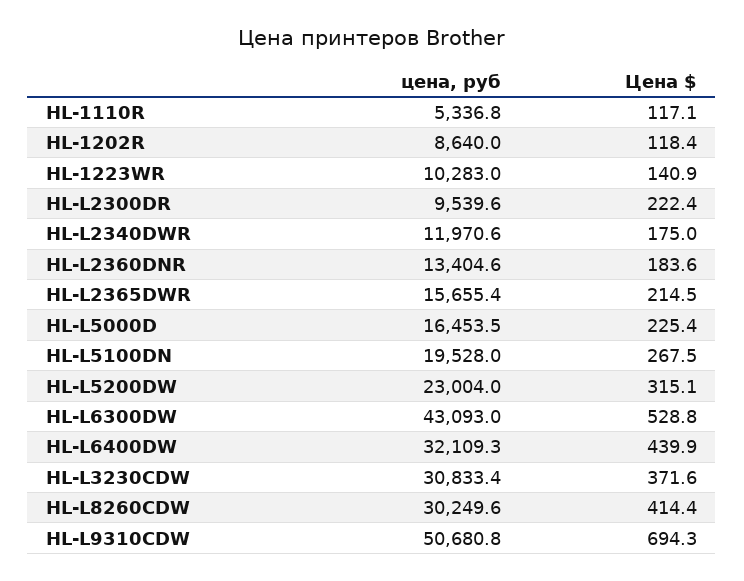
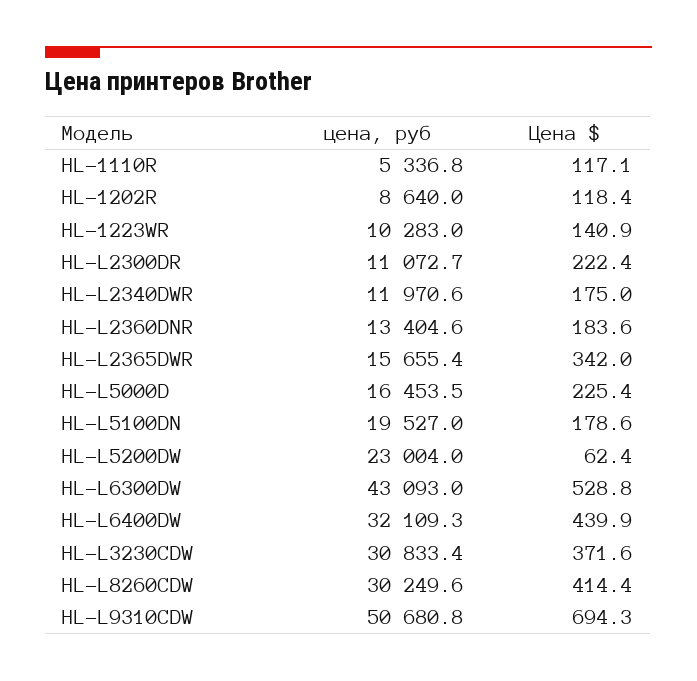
  {
    "цена, руб": {
      "HL-1110R": 5336.8,
      "HL-1202R": 8640,
      "HL-1223WR": 10283,
-     "HL-L2300DR": 9539.6,
+     "HL-L2300DR": 11072.7,
      "HL-L2340DWR": 11970.6,
      "HL-L2360DNR": 13404.6,
      "HL-L2365DWR": 15655.4,
      "HL-L5000D": 16453.5,
-     "HL-L5100DN": 19528,
+     "HL-L5100DN": 19527,
      "HL-L5200DW": 23004,
      "HL-L6300DW": 43093,
      "HL-L6400DW": 32109.3,
      "HL-L3230CDW": 30833.4,
      "HL-L8260CDW": 30249.6,
      "HL-L9310CDW": 50680.8
    },
    "Цена $": {
      "HL-1110R": 117.1,
      "HL-1202R": 118.4,
      "HL-1223WR": 140.9,
      "HL-L2300DR": 222.4,
      "HL-L2340DWR": 175,
      "HL-L2360DNR": 183.6,
-     "HL-L2365DWR": 214.5,
+     "HL-L2365DWR": 342,
      "HL-L5000D": 225.4,
-     "HL-L5100DN": 267.5,
+     "HL-L5100DN": 178.6,
-     "HL-L5200DW": 315.1,
+     "HL-L5200DW": 62.4,
      "HL-L6300DW": 528.8,
      "HL-L6400DW": 439.9,
      "HL-L3230CDW": 371.6,
      "HL-L8260CDW": 414.4,
      "HL-L9310CDW": 694.3
    }
  }

